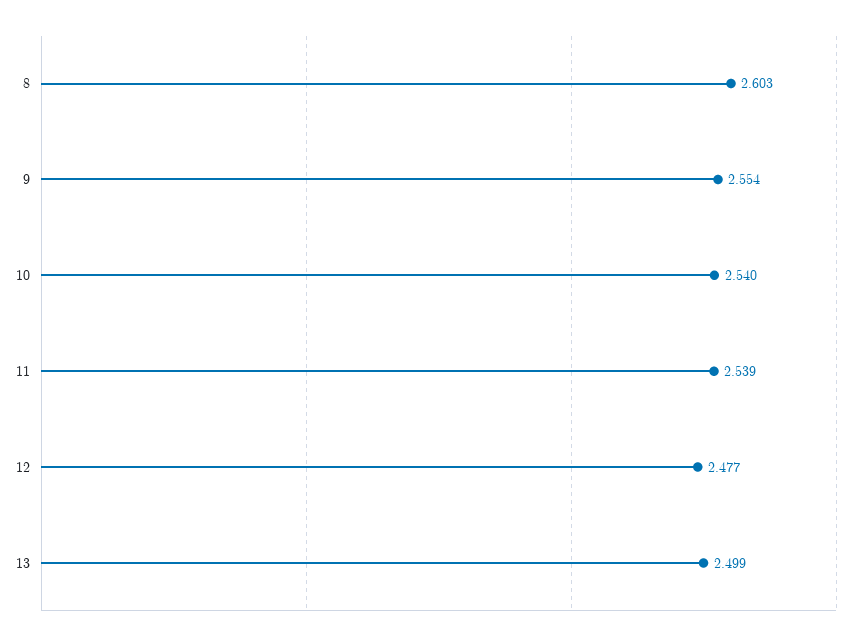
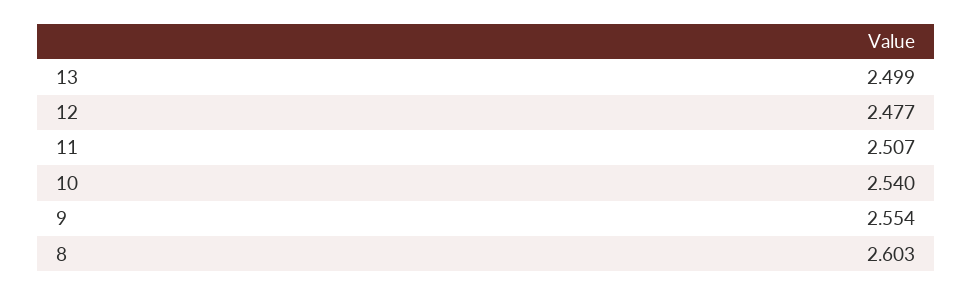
  {
    "8": 2.603,
    "9": 2.554,
    "10": 2.54,
-   "11": 2.539,
+   "11": 2.507,
    "12": 2.477,
    "13": 2.499
  }

